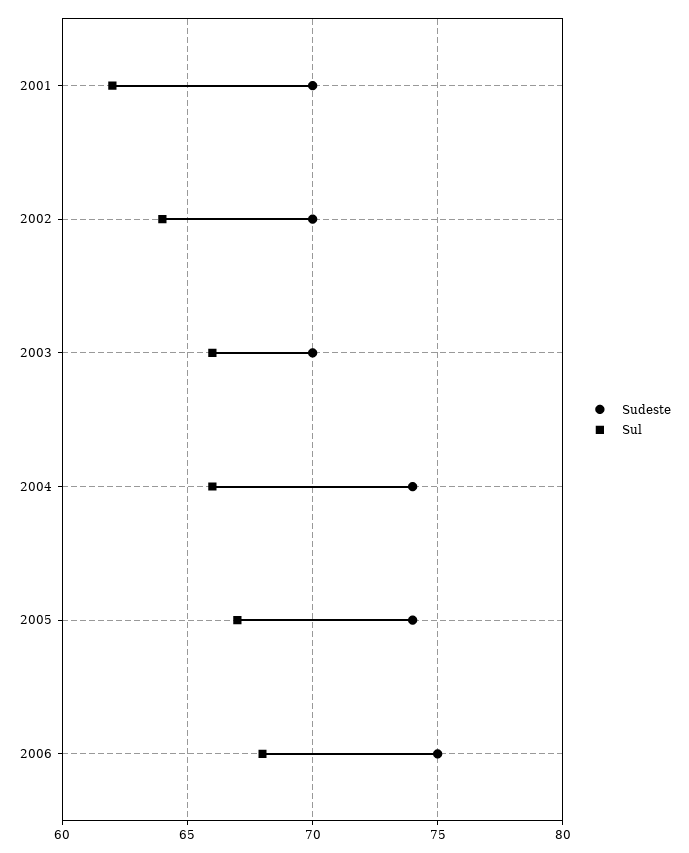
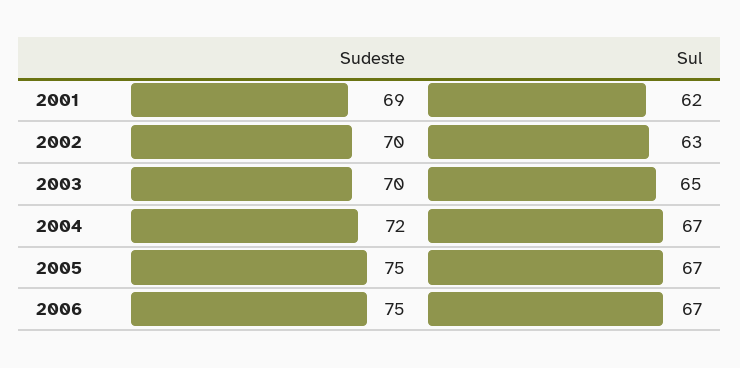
  {
    "Sudeste": {
-     "2001": 70,
+     "2001": 69,
      "2002": 70,
      "2003": 70,
-     "2004": 74,
+     "2004": 72,
-     "2005": 74,
+     "2005": 75,
      "2006": 75
    },
    "Sul": {
      "2001": 62,
-     "2002": 64,
+     "2002": 63,
-     "2003": 66,
+     "2003": 65,
-     "2004": 66,
+     "2004": 67,
      "2005": 67,
-     "2006": 68
+     "2006": 67
    }
  }

